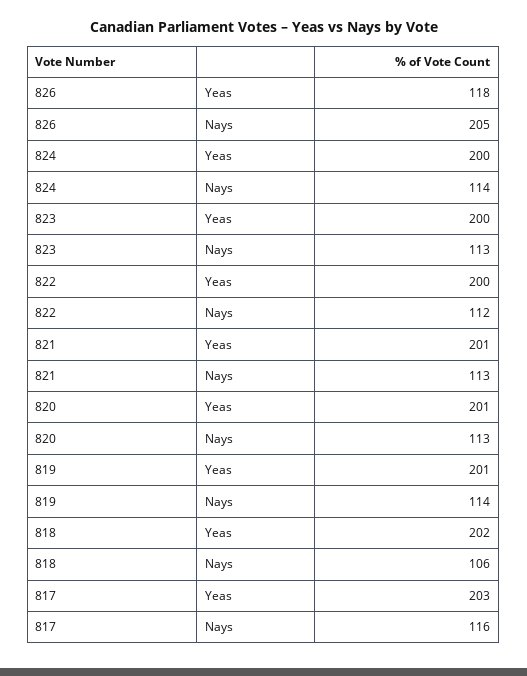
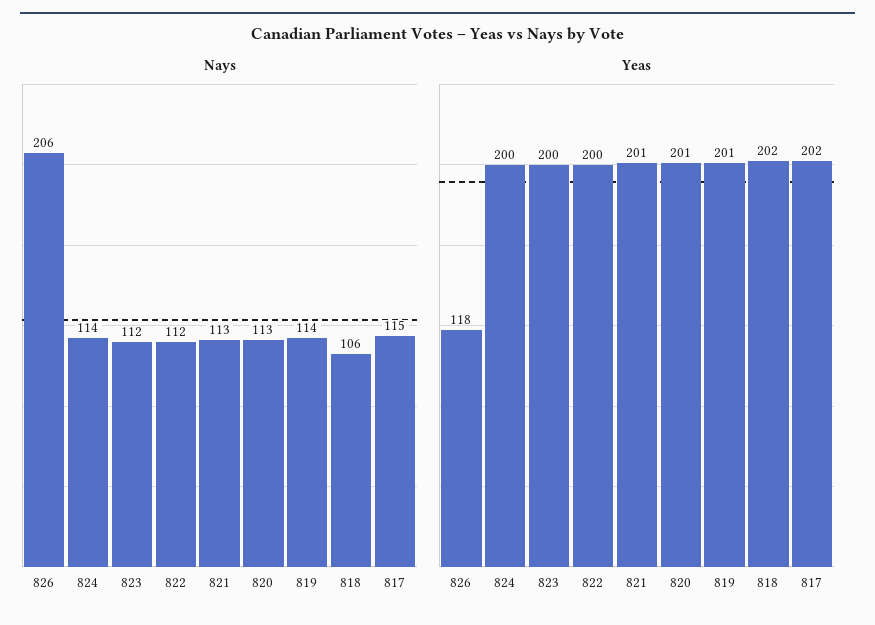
  {
    "Yeas": {
      "826": 118,
      "824": 200,
      "823": 200,
      "822": 200,
      "821": 201,
      "820": 201,
      "819": 201,
      "818": 202,
-     "817": 203
+     "817": 202
    },
    "Nays": {
-     "826": 205,
+     "826": 206,
      "824": 114,
-     "823": 113,
+     "823": 112,
      "822": 112,
      "821": 113,
      "820": 113,
      "819": 114,
      "818": 106,
-     "817": 116
+     "817": 115
    }
  }

